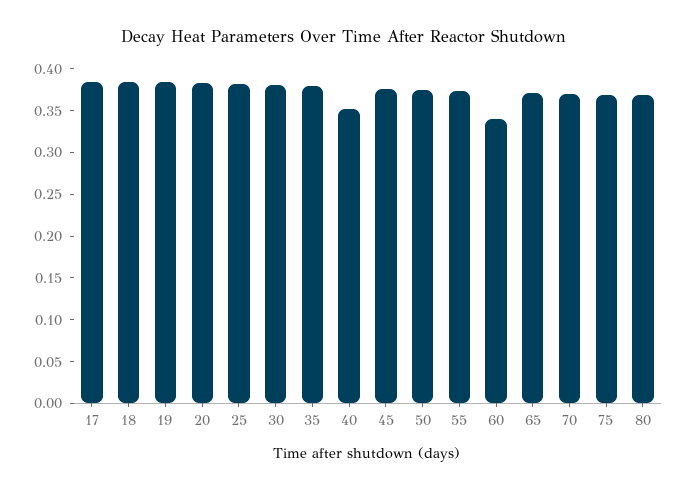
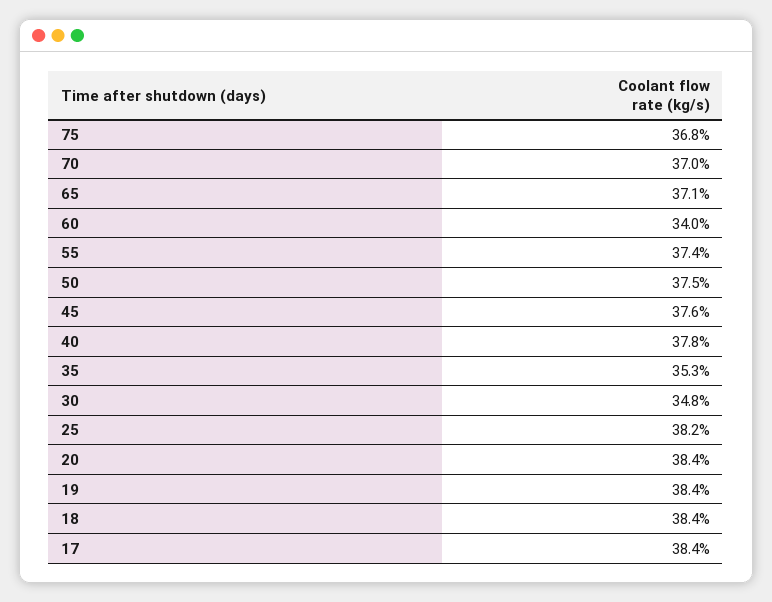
  {
    "17": 0.384,
    "18": 0.384,
    "19": 0.384,
    "20": 0.384,
    "25": 0.382,
-   "30": 0.38,
+   "30": 0.348,
-   "35": 0.38,
+   "35": 0.353,
-   "40": 0.35,
+   "40": 0.378,
    "45": 0.376,
    "50": 0.375,
    "55": 0.374,
    "60": 0.34,
    "65": 0.371,
    "70": 0.37,
-   "75": 0.368,
+   "75": 0.368
-   "80": 0.37
  }

